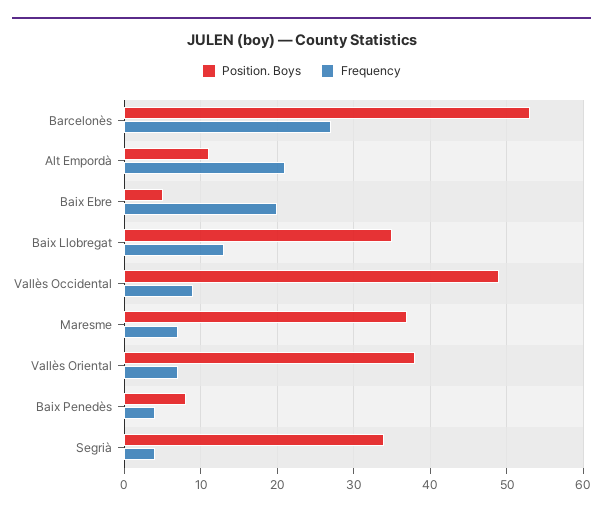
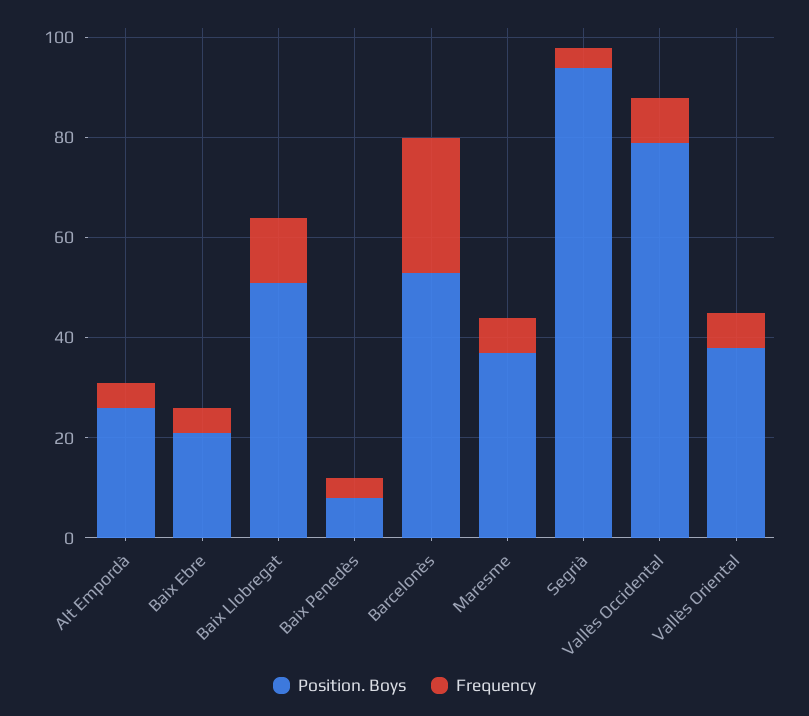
  {
    "Position. Boys": {
      "Barcelonès": 53,
-     "Alt Empordà": 11,
+     "Alt Empordà": 25,
-     "Baix Ebre": 5,
+     "Baix Ebre": 20,
-     "Baix Llobregat": 35,
+     "Baix Llobregat": 50,
-     "Vallès Occidental": 49,
+     "Vallès Occidental": 80,
      "Maresme": 37,
      "Vallès Oriental": 38,
      "Baix Penedès": 8,
-     "Segrià": 34
+     "Segrià": 95
    },
    "Frequency": {
      "Barcelonès": 27,
-     "Alt Empordà": 21,
+     "Alt Empordà": 5,
-     "Baix Ebre": 20,
+     "Baix Ebre": 5,
      "Baix Llobregat": 13,
      "Vallès Occidental": 9,
      "Maresme": 7,
      "Vallès Oriental": 7,
      "Baix Penedès": 4,
      "Segrià": 4
    }
  }

